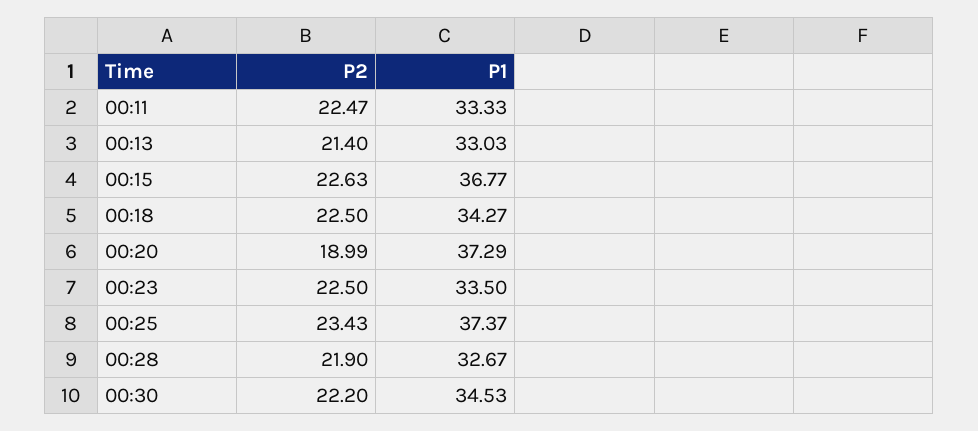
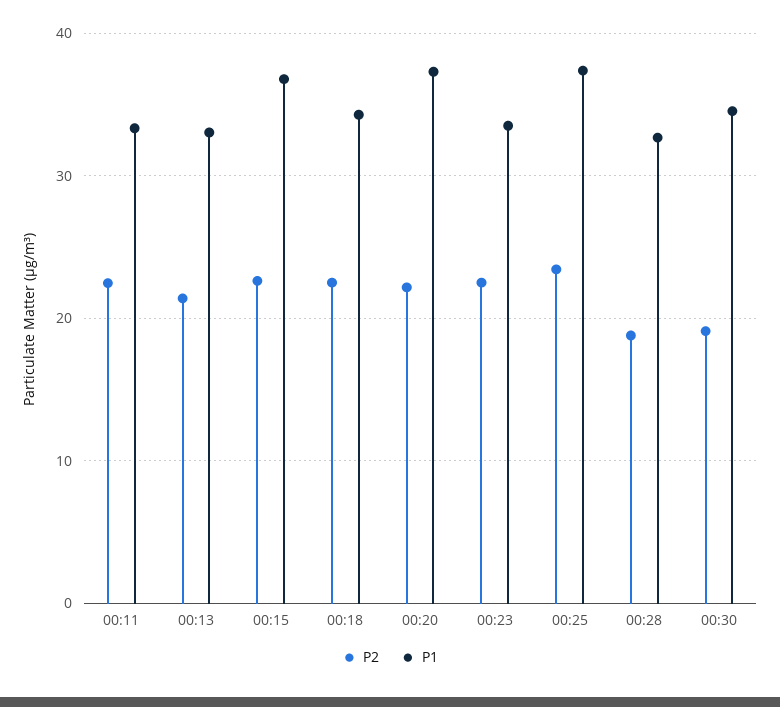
  {
    "P2": {
      "00:11": 22.47,
      "00:13": 21.4,
      "00:15": 22.63,
      "00:18": 22.5,
-     "00:20": 18.99,
+     "00:20": 22,
      "00:23": 22.5,
      "00:25": 23.43,
-     "00:28": 21.9,
+     "00:28": 19,
-     "00:30": 22.2
+     "00:30": 19
    },
    "P1": {
      "00:11": 33.33,
      "00:13": 33.03,
      "00:15": 36.77,
      "00:18": 34.27,
      "00:20": 37.29,
      "00:23": 33.5,
      "00:25": 37.37,
      "00:28": 32.67,
      "00:30": 34.53
    }
  }

